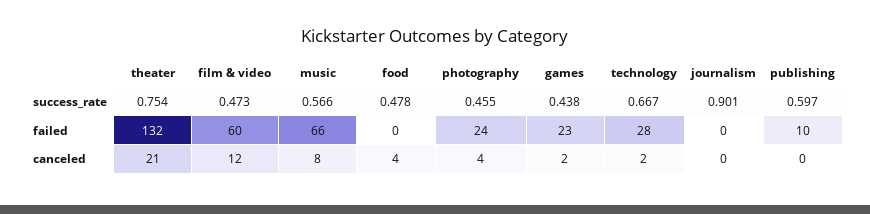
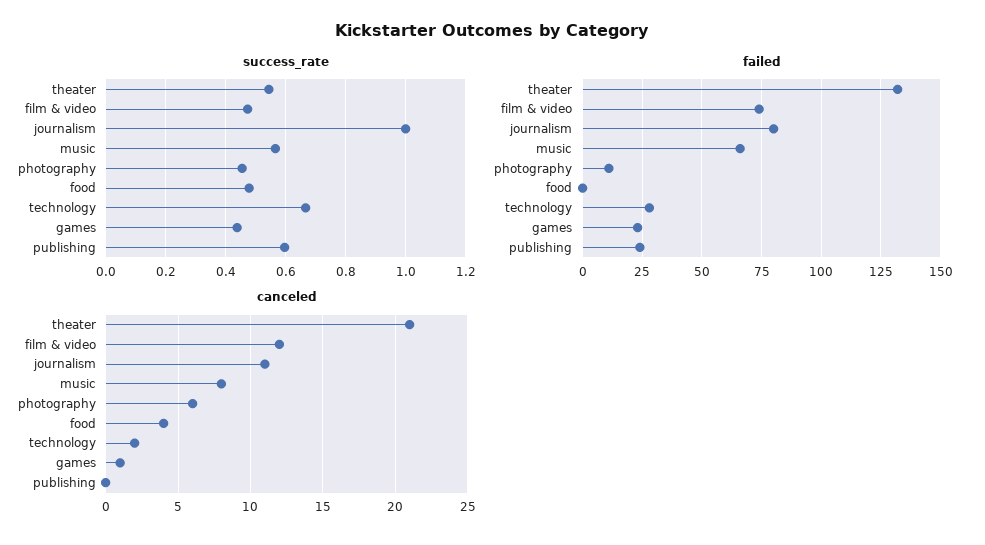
  {
    "success_rate": {
-     "theater": 0.754,
+     "theater": 0.55,
      "film & video": 0.473,
      "music": 0.566,
      "food": 0.478,
      "photography": 0.455,
      "games": 0.438,
      "technology": 0.667,
-     "journalism": 0.901,
+     "journalism": 1,
      "publishing": 0.597
    },
    "failed": {
      "theater": 132,
-     "film & video": 60,
+     "film & video": 75,
      "music": 66,
      "food": 0,
-     "photography": 24,
+     "photography": 10,
      "games": 23,
      "technology": 28,
-     "journalism": 0,
+     "journalism": 80,
-     "publishing": 10
+     "publishing": 25
    },
    "canceled": {
      "theater": 21,
      "film & video": 12,
      "music": 8,
      "food": 4,
-     "photography": 4,
+     "photography": 6,
-     "games": 2,
+     "games": 1,
      "technology": 2,
-     "journalism": 0,
+     "journalism": 11,
      "publishing": 0
    }
  }

